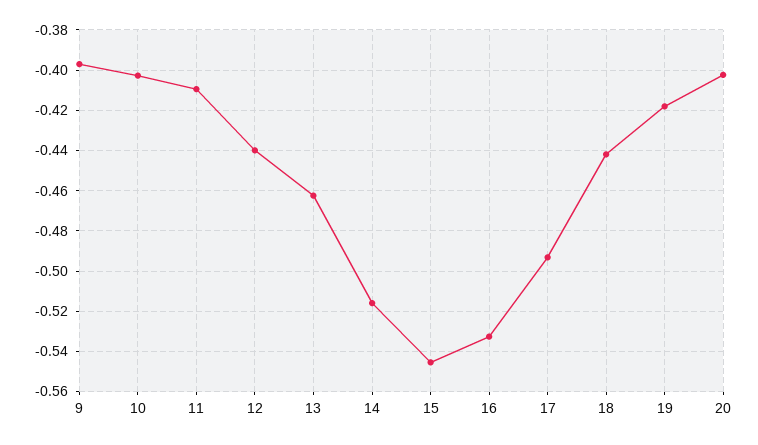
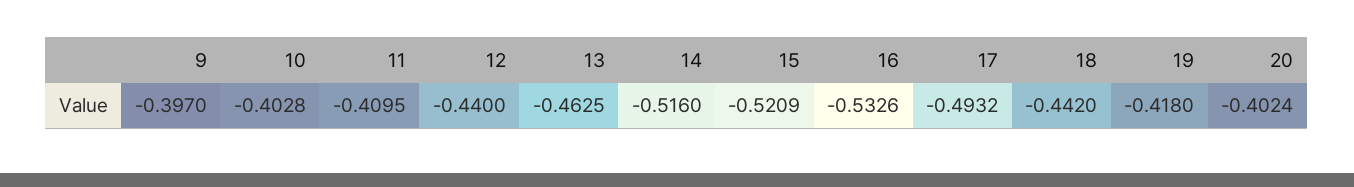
  {
    "9": -0.397,
    "10": -0.4028,
    "11": -0.4095,
    "12": -0.44,
    "13": -0.4625,
    "14": -0.516,
-   "15": -0.545,
+   "15": -0.5209,
    "16": -0.5326,
    "17": -0.4932,
    "18": -0.442,
    "19": -0.418,
    "20": -0.4024
  }

